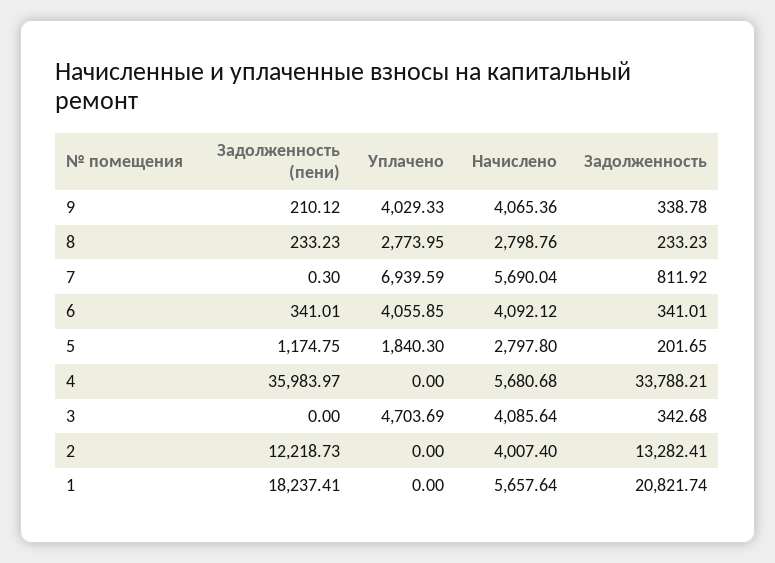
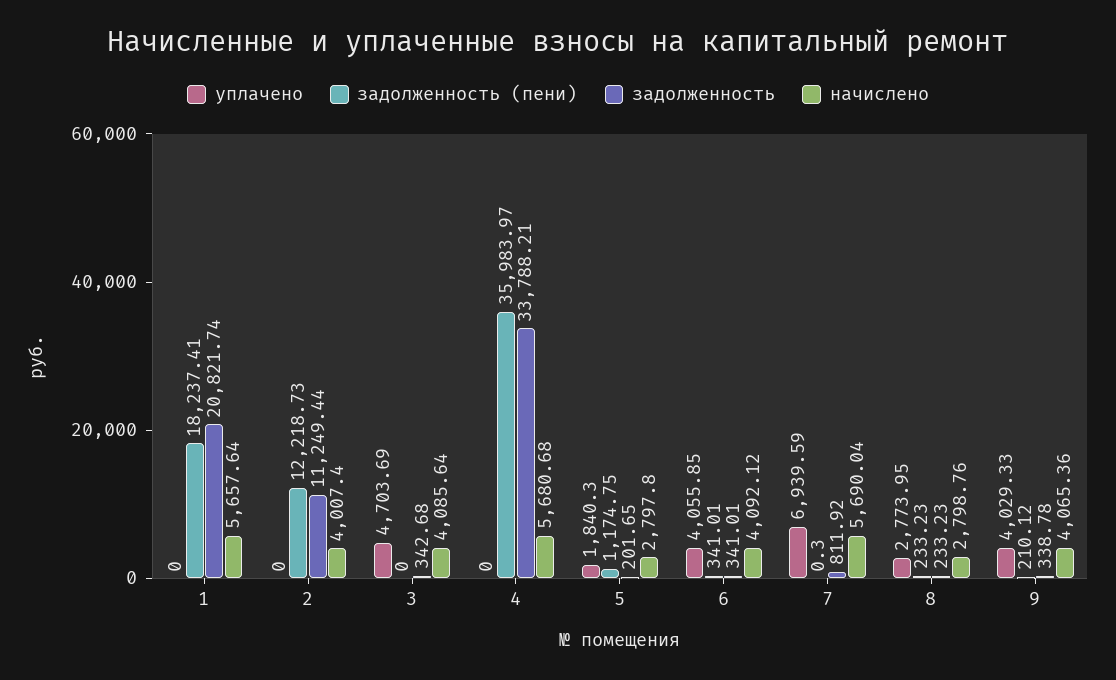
  {
    "Задолженность (пени)": {
      "9": 210.12,
      "8": 233.23,
      "7": 0.3,
      "6": 341.01,
      "5": 1174.75,
      "4": 35983.97,
      "3": 0,
      "2": 12218.73,
      "1": 18237.41
    },
    "Уплачено": {
      "9": 4029.33,
      "8": 2773.95,
      "7": 6939.59,
      "6": 4055.85,
      "5": 1840.3,
      "4": 0,
      "3": 4703.69,
      "2": 0,
      "1": 0
    },
    "Начислено": {
      "9": 4065.36,
      "8": 2798.76,
      "7": 5690.04,
      "6": 4092.12,
      "5": 2797.8,
      "4": 5680.68,
      "3": 4085.64,
      "2": 4007.4,
      "1": 5657.64
    },
    "Задолженность": {
      "9": 338.78,
      "8": 233.23,
      "7": 811.92,
      "6": 341.01,
      "5": 201.65,
      "4": 33788.21,
      "3": 342.68,
-     "2": 13282.41,
+     "2": 11249.44,
      "1": 20821.74
    }
  }

